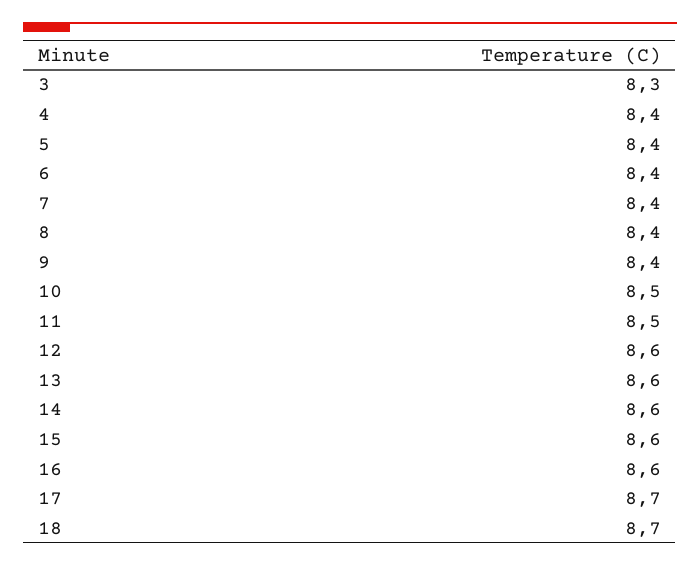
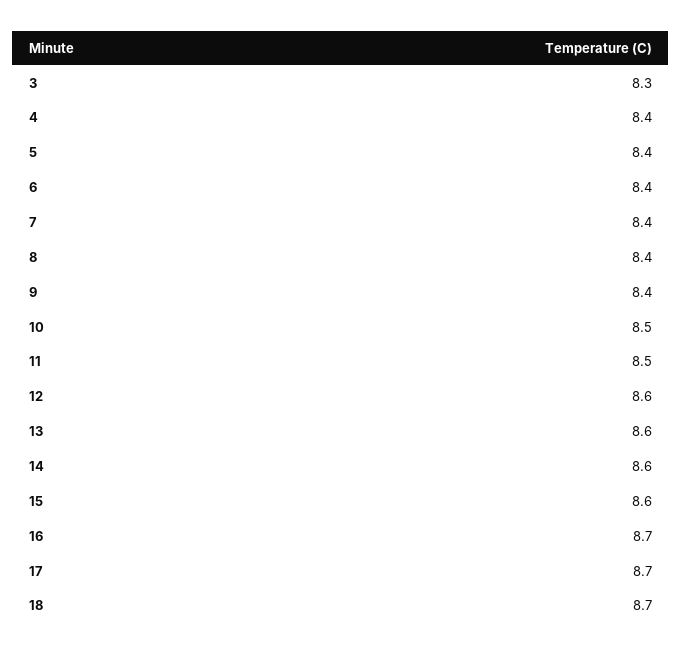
  {
    "3": 8.3,
    "4": 8.4,
    "5": 8.4,
    "6": 8.4,
    "7": 8.4,
    "8": 8.4,
    "9": 8.4,
    "10": 8.5,
    "11": 8.5,
    "12": 8.6,
    "13": 8.6,
    "14": 8.6,
    "15": 8.6,
-   "16": 8.6,
+   "16": 8.7,
    "17": 8.7,
    "18": 8.7
  }

